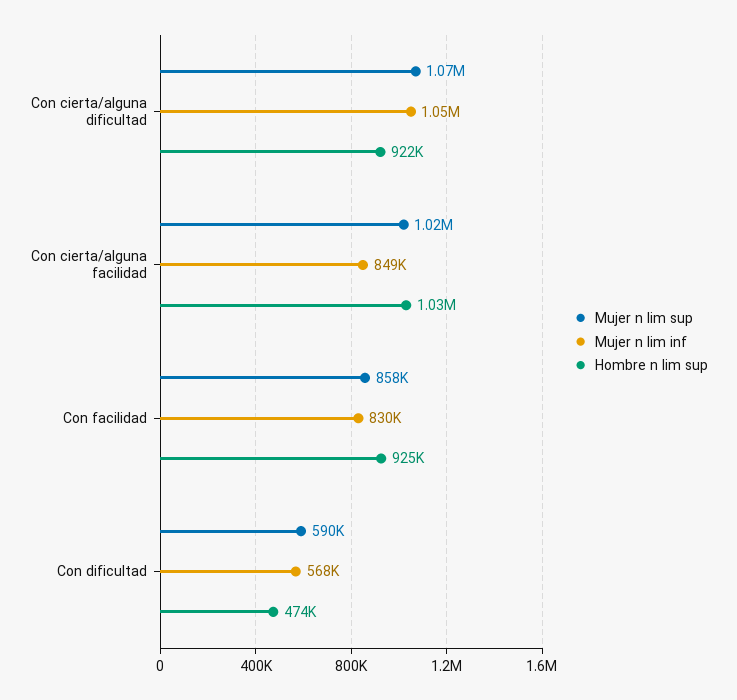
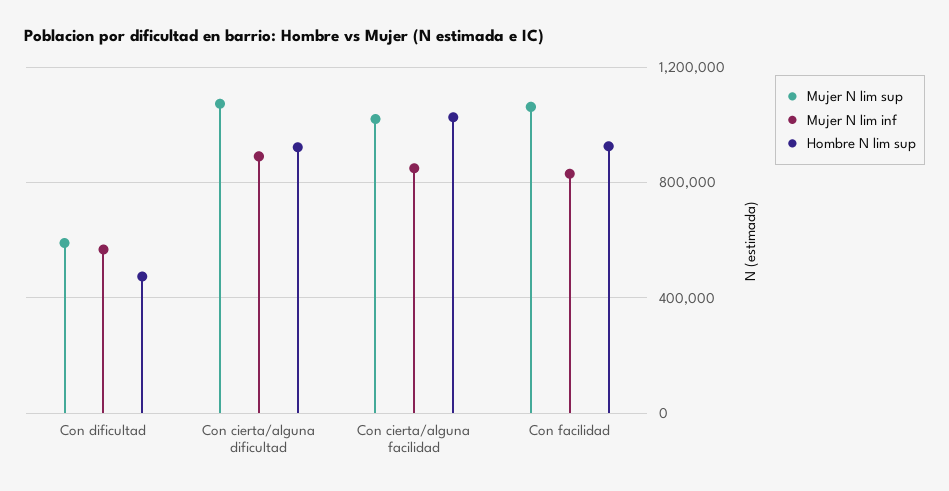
  {
    "Mujer n lim sup": {
      "Con cierta/alguna dificultad": 1070000,
      "Con cierta/alguna facilidad": 1020000,
-     "Con facilidad": 858000,
+     "Con facilidad": 1050000,
      "Con dificultad": 590000
    },
    "Mujer n lim inf": {
-     "Con cierta/alguna dificultad": 1050000,
+     "Con cierta/alguna dificultad": 900000,
      "Con cierta/alguna facilidad": 849000,
      "Con facilidad": 830000,
      "Con dificultad": 568000
    },
    "Hombre n lim sup": {
      "Con cierta/alguna dificultad": 922000,
      "Con cierta/alguna facilidad": 1030000,
      "Con facilidad": 925000,
      "Con dificultad": 474000
    }
  }

